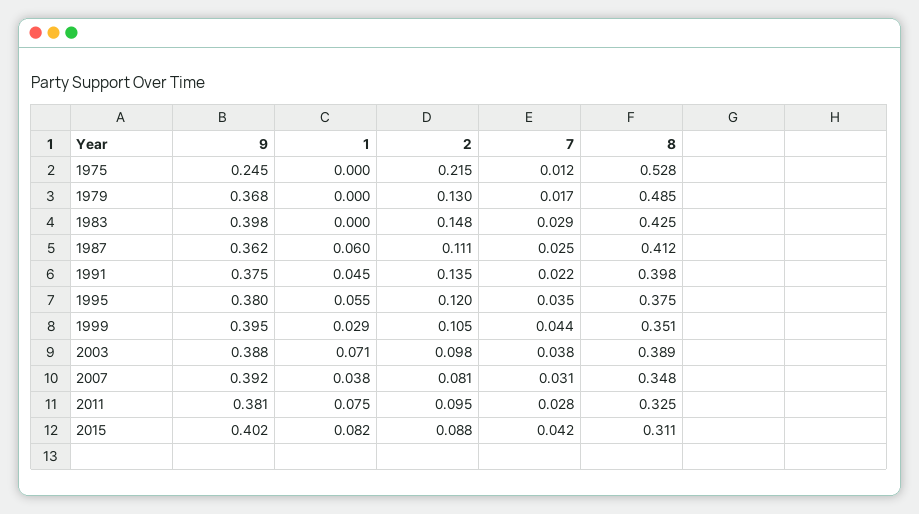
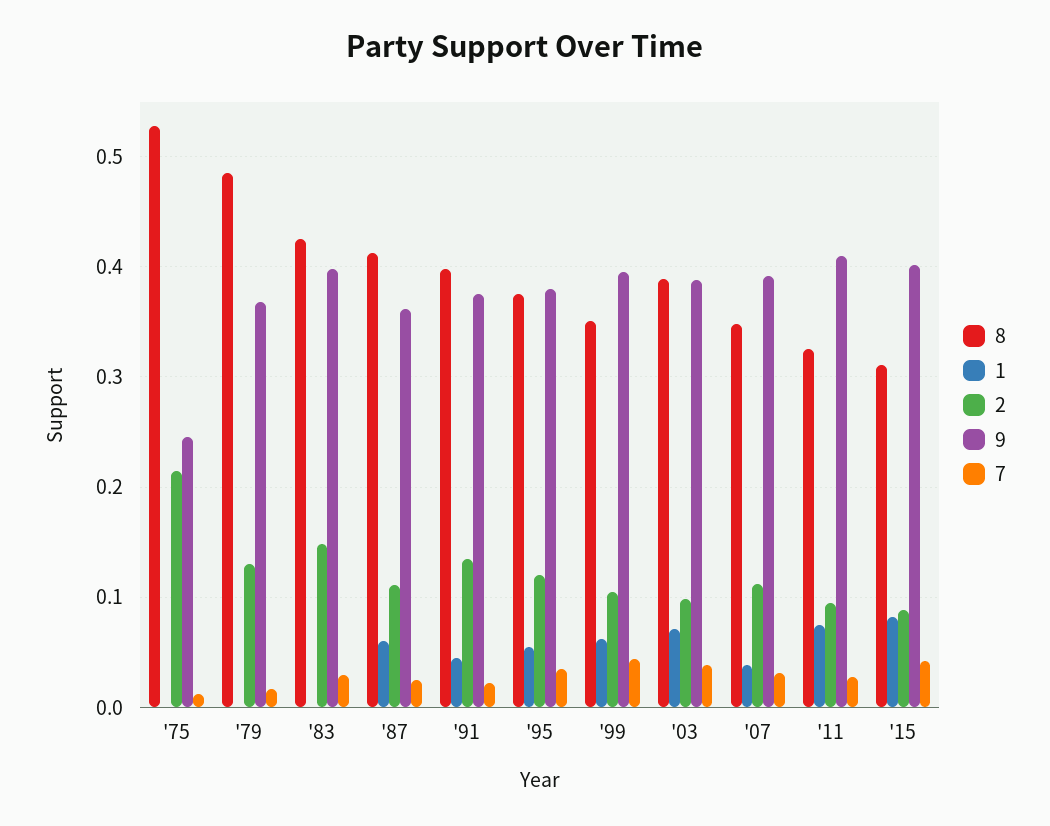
  {
    "9": {
      "1975": 0.245,
      "1979": 0.368,
      "1983": 0.398,
      "1987": 0.362,
      "1991": 0.375,
      "1995": 0.38,
      "1999": 0.395,
      "2003": 0.388,
      "2007": 0.392,
-     "2011": 0.381,
+     "2011": 0.41,
      "2015": 0.402
    },
    "1": {
      "1975": 0,
      "1979": 0,
      "1983": 0,
      "1987": 0.06,
      "1991": 0.045,
      "1995": 0.055,
-     "1999": 0.029,
+     "1999": 0.06,
      "2003": 0.071,
      "2007": 0.038,
      "2011": 0.075,
      "2015": 0.082
    },
    "2": {
      "1975": 0.215,
      "1979": 0.13,
      "1983": 0.148,
      "1987": 0.111,
      "1991": 0.135,
      "1995": 0.12,
      "1999": 0.105,
      "2003": 0.098,
-     "2007": 0.081,
+     "2007": 0.11,
      "2011": 0.095,
      "2015": 0.088
    },
    "7": {
      "1975": 0.012,
      "1979": 0.017,
      "1983": 0.029,
      "1987": 0.025,
      "1991": 0.022,
      "1995": 0.035,
      "1999": 0.044,
      "2003": 0.038,
      "2007": 0.031,
      "2011": 0.028,
      "2015": 0.042
    },
    "8": {
      "1975": 0.528,
      "1979": 0.485,
      "1983": 0.425,
      "1987": 0.412,
      "1991": 0.398,
      "1995": 0.375,
      "1999": 0.351,
      "2003": 0.389,
      "2007": 0.348,
      "2011": 0.325,
      "2015": 0.311
    }
  }

